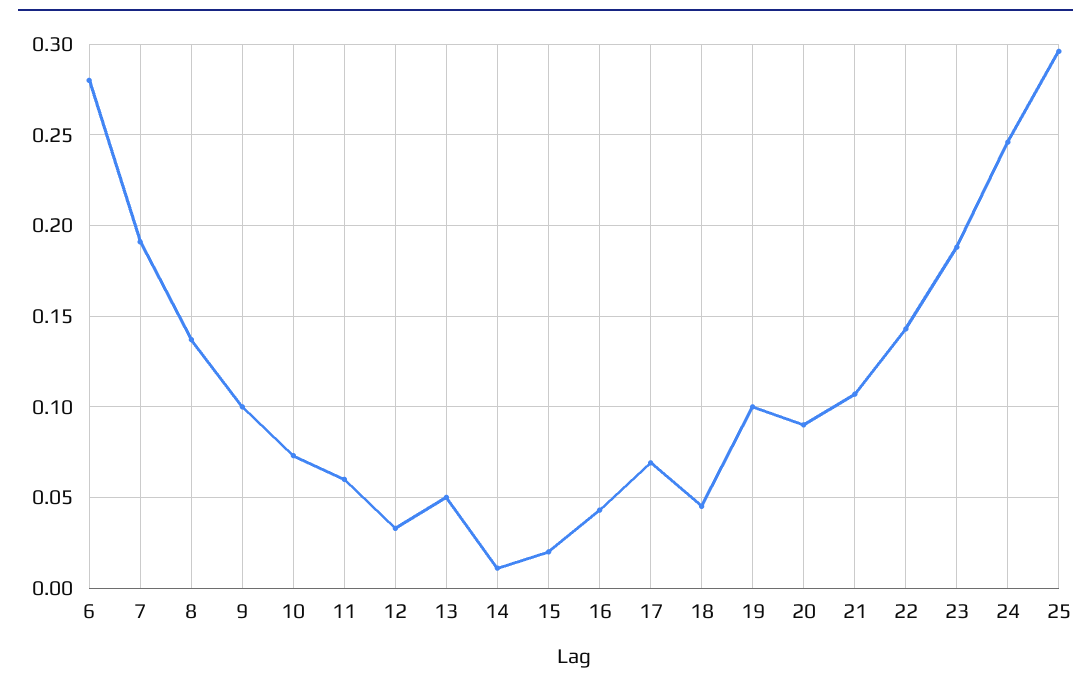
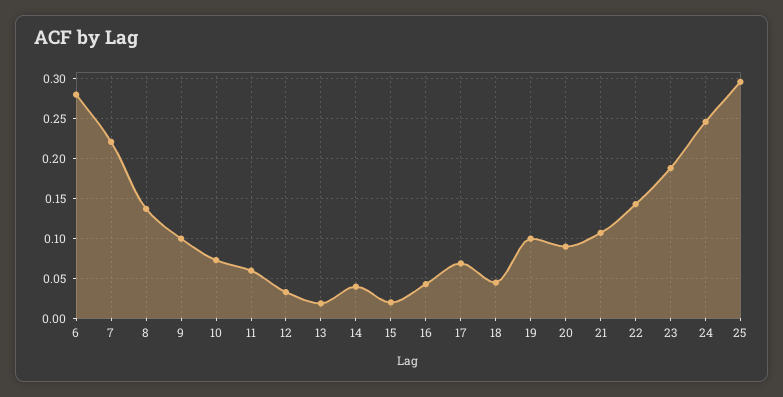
  {
    "6": 0.28,
-   "7": 0.19,
+   "7": 0.22,
    "8": 0.135,
    "9": 0.1,
    "10": 0.075,
    "11": 0.06,
    "12": 0.035,
-   "13": 0.05,
+   "13": 0.02,
-   "14": 0.01,
+   "14": 0.04,
    "15": 0.02,
    "16": 0.045,
    "17": 0.07,
    "18": 0.045,
    "19": 0.1,
    "20": 0.09,
    "21": 0.105,
    "22": 0.145,
    "23": 0.19,
    "24": 0.245,
    "25": 0.295
  }

